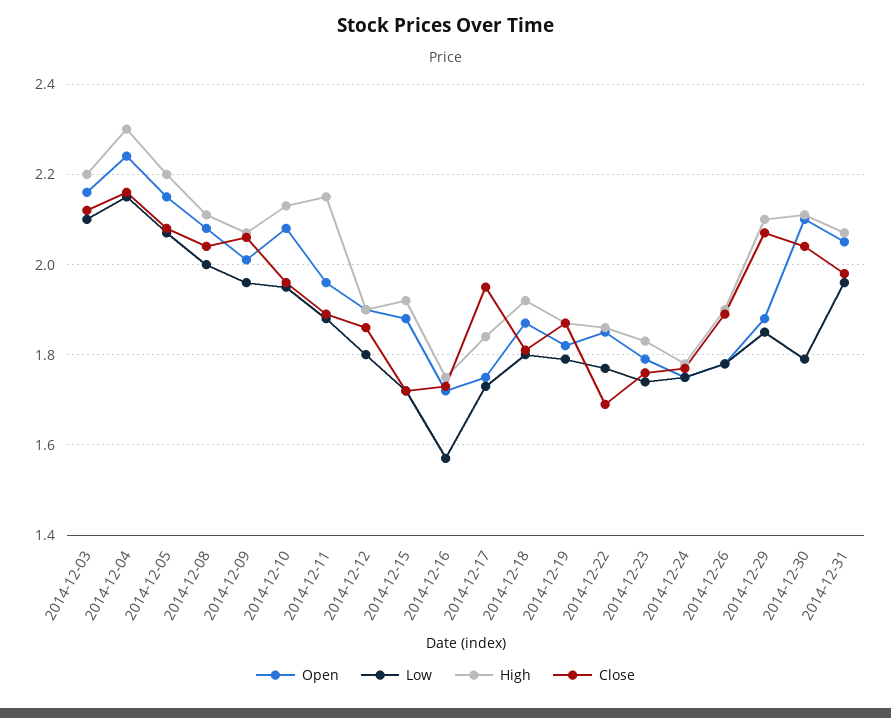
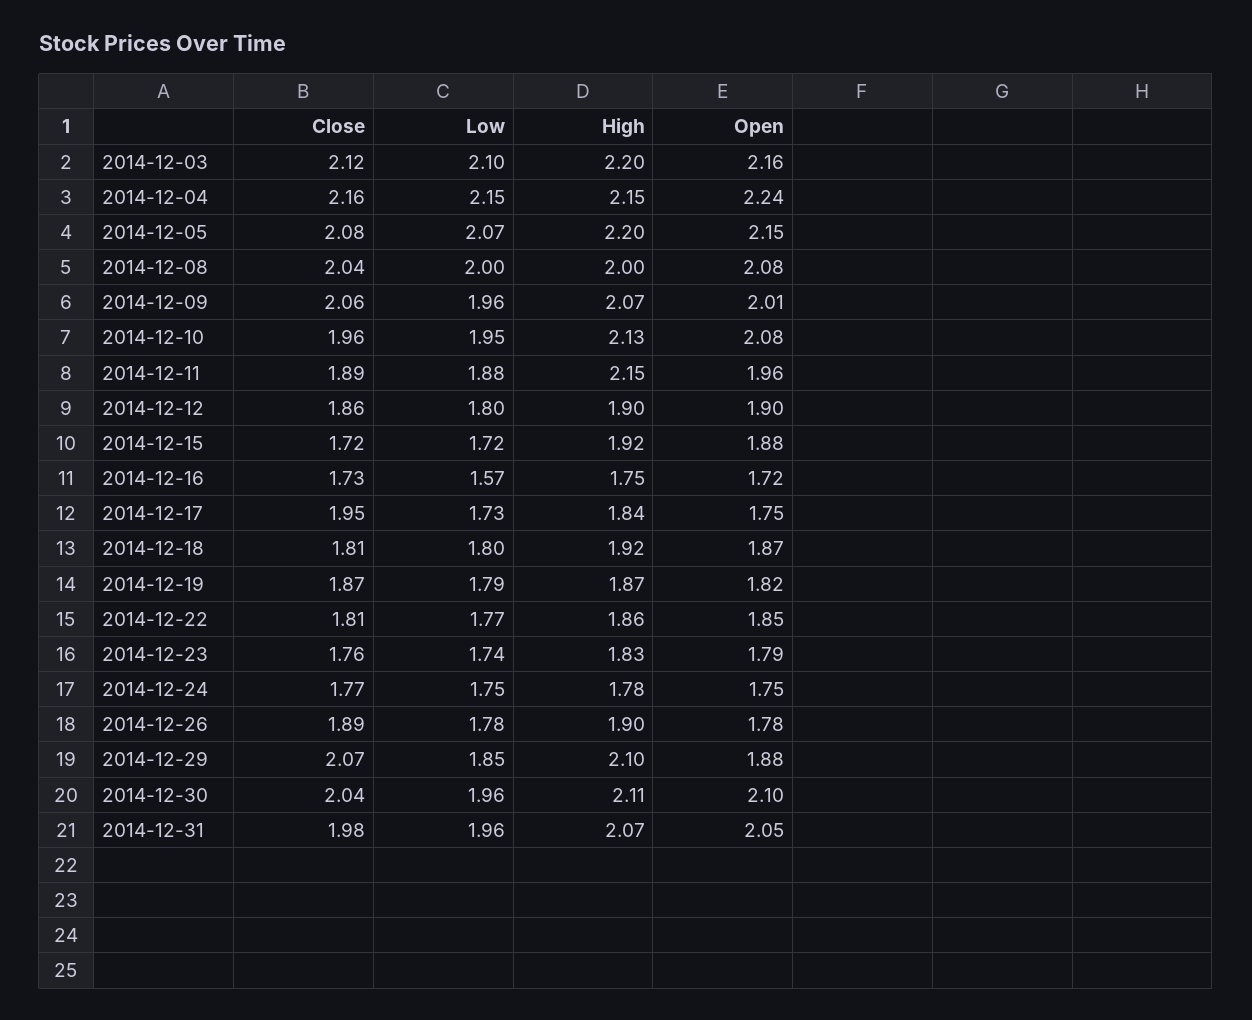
  {
    "Open": {
      "2014-12-03": 2.16,
      "2014-12-04": 2.24,
      "2014-12-05": 2.15,
      "2014-12-08": 2.08,
      "2014-12-09": 2.01,
      "2014-12-10": 2.08,
      "2014-12-11": 1.96,
      "2014-12-12": 1.9,
      "2014-12-15": 1.88,
      "2014-12-16": 1.72,
      "2014-12-17": 1.75,
      "2014-12-18": 1.87,
      "2014-12-19": 1.82,
      "2014-12-22": 1.85,
      "2014-12-23": 1.79,
      "2014-12-24": 1.75,
      "2014-12-26": 1.78,
      "2014-12-29": 1.88,
      "2014-12-30": 2.1,
      "2014-12-31": 2.05
    },
    "Low": {
      "2014-12-03": 2.1,
      "2014-12-04": 2.15,
      "2014-12-05": 2.07,
      "2014-12-08": 2,
      "2014-12-09": 1.96,
      "2014-12-10": 1.95,
      "2014-12-11": 1.88,
      "2014-12-12": 1.8,
      "2014-12-15": 1.72,
      "2014-12-16": 1.57,
      "2014-12-17": 1.73,
      "2014-12-18": 1.8,
      "2014-12-19": 1.79,
      "2014-12-22": 1.77,
      "2014-12-23": 1.74,
      "2014-12-24": 1.75,
      "2014-12-26": 1.78,
      "2014-12-29": 1.85,
-     "2014-12-30": 1.8,
+     "2014-12-30": 1.96,
      "2014-12-31": 1.96
    },
    "High": {
      "2014-12-03": 2.2,
-     "2014-12-04": 2.3,
+     "2014-12-04": 2.15,
      "2014-12-05": 2.2,
-     "2014-12-08": 2.1,
+     "2014-12-08": 2,
      "2014-12-09": 2.07,
      "2014-12-10": 2.13,
      "2014-12-11": 2.15,
      "2014-12-12": 1.9,
      "2014-12-15": 1.92,
      "2014-12-16": 1.75,
      "2014-12-17": 1.84,
      "2014-12-18": 1.92,
      "2014-12-19": 1.87,
      "2014-12-22": 1.86,
      "2014-12-23": 1.83,
      "2014-12-24": 1.78,
      "2014-12-26": 1.9,
      "2014-12-29": 2.1,
      "2014-12-30": 2.11,
      "2014-12-31": 2.07
    },
    "Close": {
      "2014-12-03": 2.12,
      "2014-12-04": 2.16,
      "2014-12-05": 2.08,
      "2014-12-08": 2.04,
      "2014-12-09": 2.06,
      "2014-12-10": 1.96,
      "2014-12-11": 1.89,
      "2014-12-12": 1.86,
      "2014-12-15": 1.72,
      "2014-12-16": 1.73,
      "2014-12-17": 1.95,
      "2014-12-18": 1.81,
      "2014-12-19": 1.87,
-     "2014-12-22": 1.7,
+     "2014-12-22": 1.81,
      "2014-12-23": 1.76,
      "2014-12-24": 1.77,
      "2014-12-26": 1.89,
      "2014-12-29": 2.07,
      "2014-12-30": 2.04,
      "2014-12-31": 1.98
    }
  }

